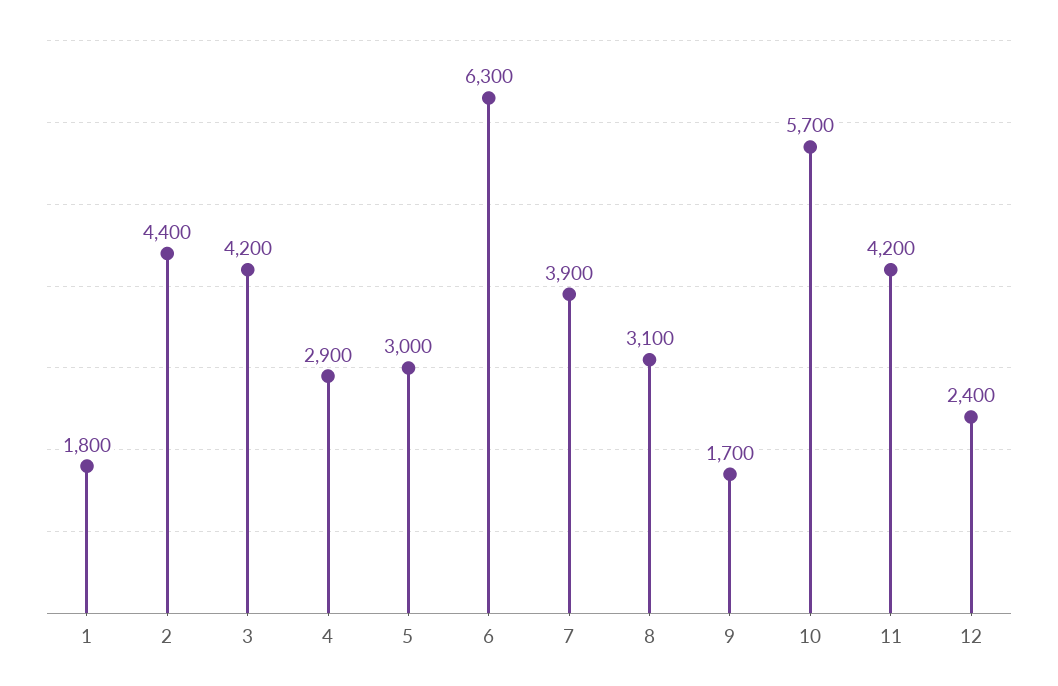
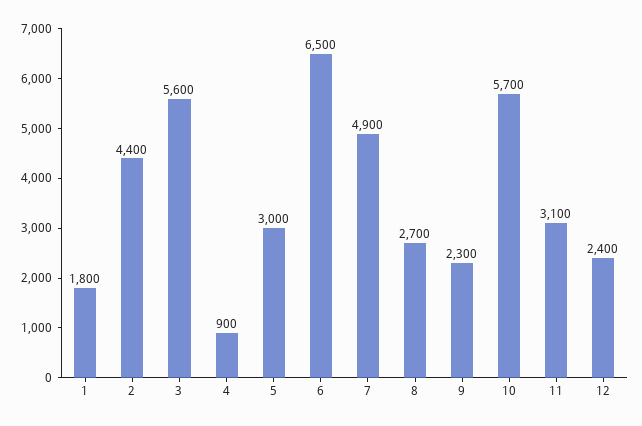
  {
    "1": 1800,
    "2": 4400,
-   "3": 4200,
+   "3": 5600,
-   "4": 2900,
+   "4": 900,
    "5": 3000,
-   "6": 6300,
+   "6": 6500,
-   "7": 3900,
+   "7": 4900,
-   "8": 3100,
+   "8": 2700,
-   "9": 1700,
+   "9": 2300,
    "10": 5700,
-   "11": 4200,
+   "11": 3100,
    "12": 2400
  }

